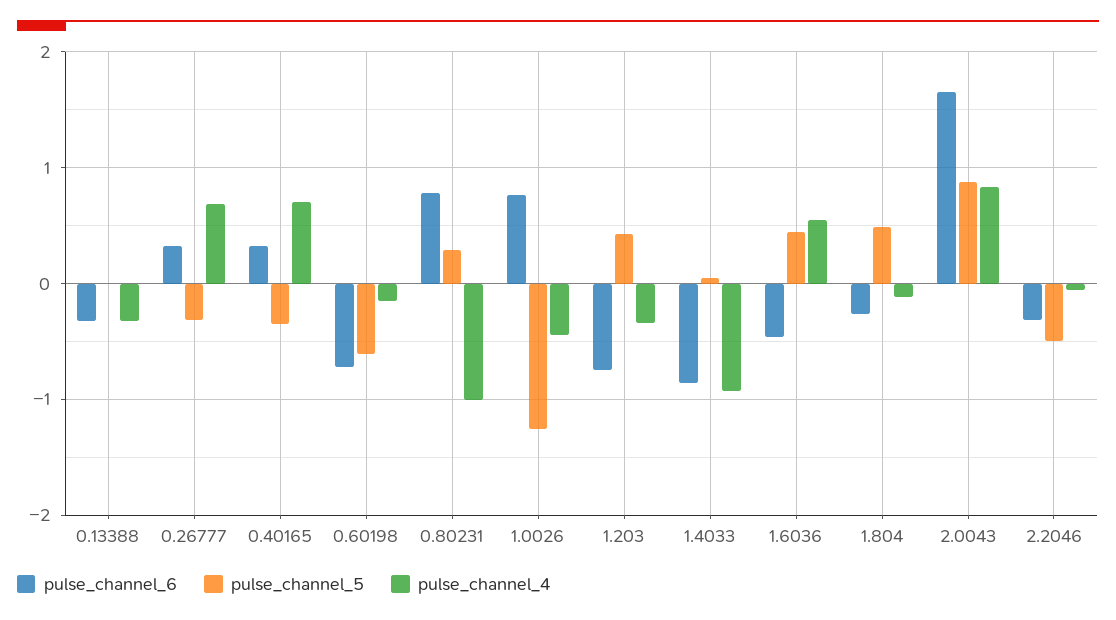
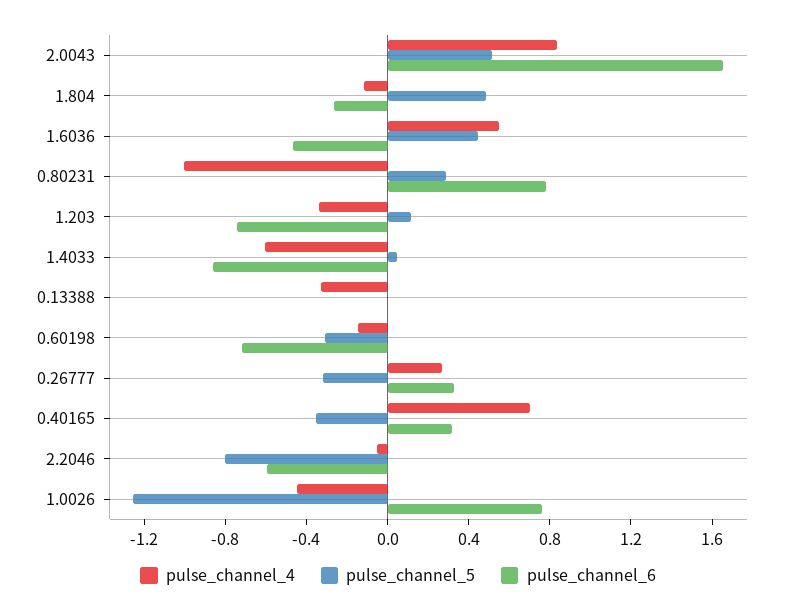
  {
    "pulse_channel_6": {
-     "0.13388": -0.3,
+     "0.13388": 0,
      "0.26777": 0.3,
      "0.40165": 0.3,
      "0.60198": -0.7,
      "0.80231": 0.8,
      "1.0026": 0.8,
      "1.203": -0.7,
      "1.4033": -0.9,
      "1.6036": -0.5,
      "1.804": -0.3,
      "2.0043": 1.7,
-     "2.2046": -0.3
+     "2.2046": -0.6
    },
    "pulse_channel_5": {
      "0.13388": 0,
      "0.26777": -0.3,
      "0.40165": -0.4,
-     "0.60198": -0.6,
+     "0.60198": -0.3,
      "0.80231": 0.3,
      "1.0026": -1.3,
-     "1.203": 0.4,
+     "1.203": 0.1,
      "1.4033": 0,
      "1.6036": 0.4,
      "1.804": 0.5,
-     "2.0043": 0.9,
+     "2.0043": 0.5,
-     "2.2046": -0.5
+     "2.2046": -0.8
    },
    "pulse_channel_4": {
      "0.13388": -0.3,
-     "0.26777": 0.7,
+     "0.26777": 0.3,
      "0.40165": 0.7,
      "0.60198": -0.1,
      "0.80231": -1,
      "1.0026": -0.4,
      "1.203": -0.3,
-     "1.4033": -0.9,
+     "1.4033": -0.6,
      "1.6036": 0.6,
      "1.804": -0.1,
      "2.0043": 0.8,
      "2.2046": -0.1
    }
  }

